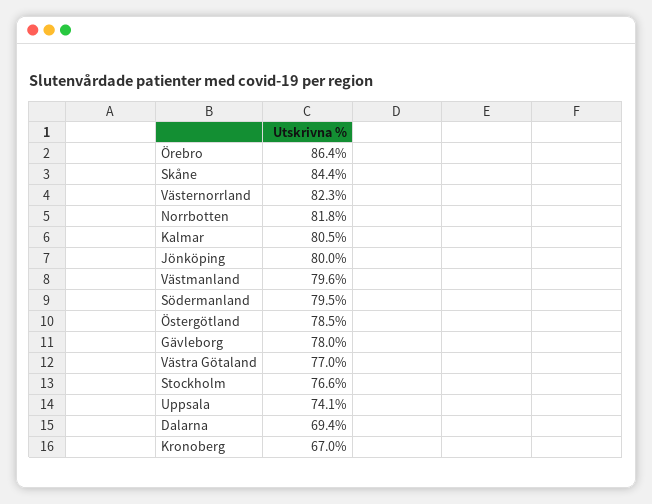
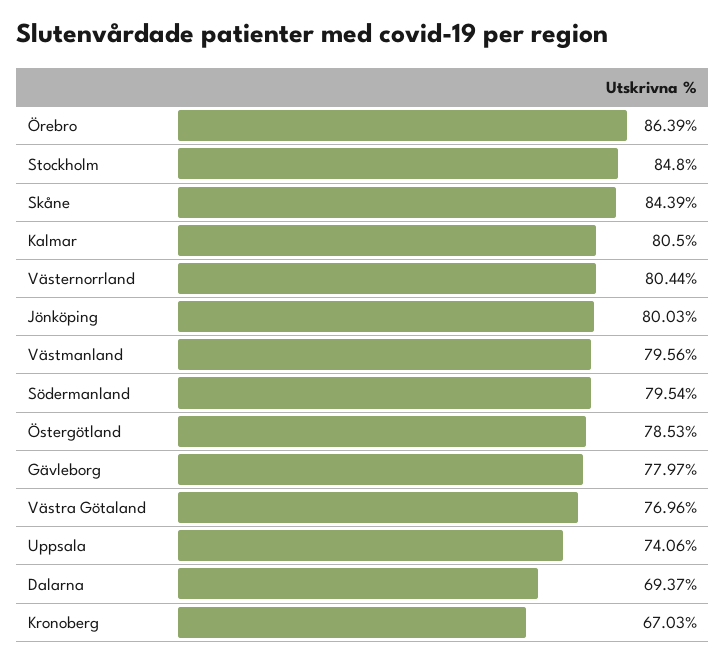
  {
    "Örebro": 86.39,
    "Skåne": 84.39,
-   "Västernorrland": 82.3,
+   "Västernorrland": 80.44,
-   "Norrbotten": 81.8,
    "Kalmar": 80.5,
    "Jönköping": 80.03,
    "Västmanland": 79.56,
    "Södermanland": 79.54,
    "Östergötland": 78.53,
    "Gävleborg": 77.97,
    "Västra Götaland": 76.96,
-   "Stockholm": 76.6,
+   "Stockholm": 84.8,
    "Uppsala": 74.06,
    "Dalarna": 69.37,
    "Kronoberg": 67.03
  }

